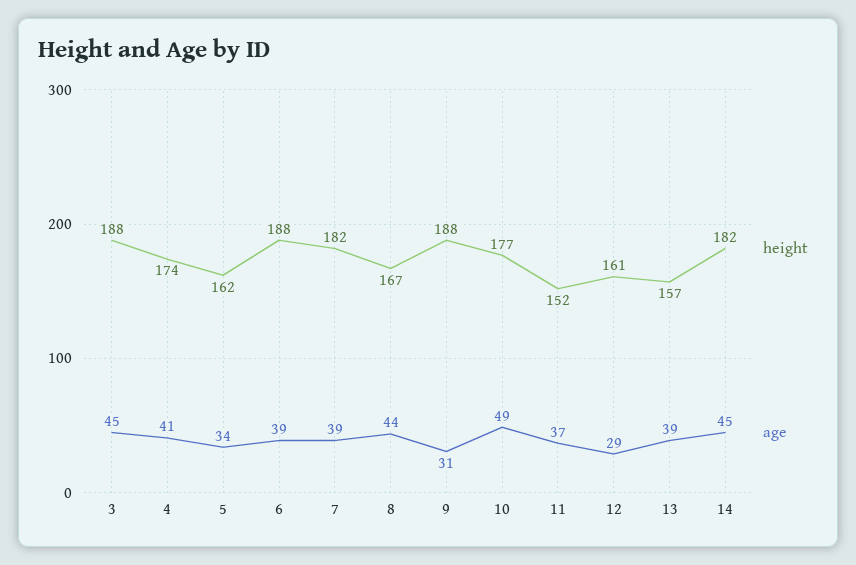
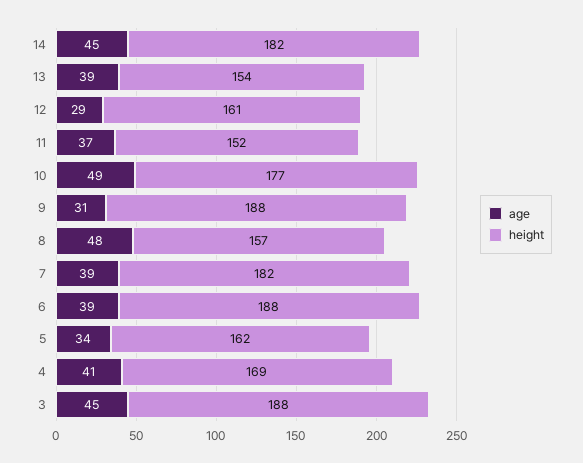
  {
    "height": {
      "3": 188,
-     "4": 174,
+     "4": 169,
      "5": 162,
      "6": 188,
      "7": 182,
-     "8": 167,
+     "8": 157,
      "9": 188,
      "10": 177,
      "11": 152,
      "12": 161,
-     "13": 157,
+     "13": 154,
      "14": 182
    },
    "age": {
      "3": 45,
      "4": 41,
      "5": 34,
      "6": 39,
      "7": 39,
-     "8": 44,
+     "8": 48,
      "9": 31,
      "10": 49,
      "11": 37,
      "12": 29,
      "13": 39,
      "14": 45
    }
  }

